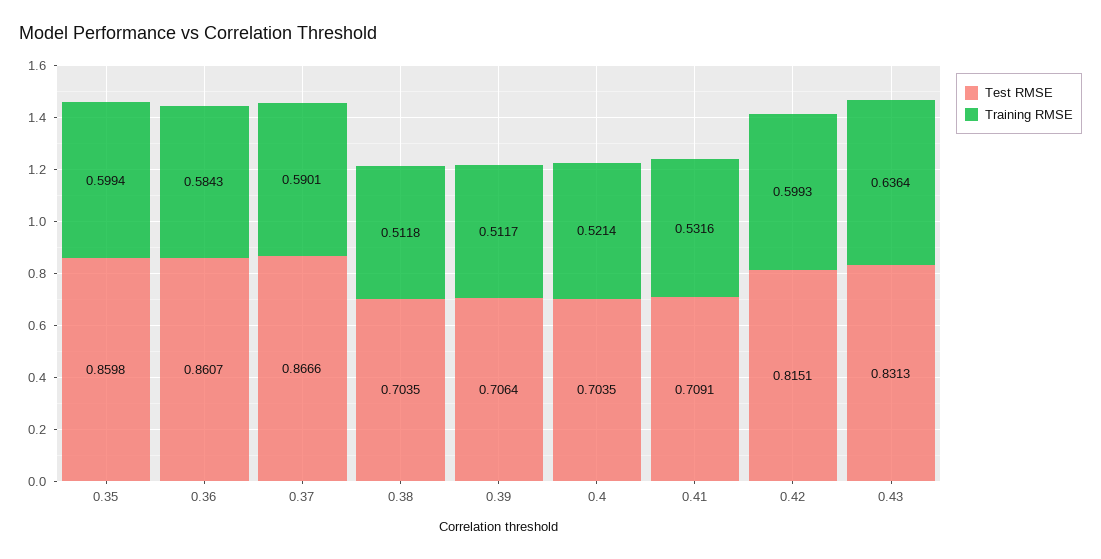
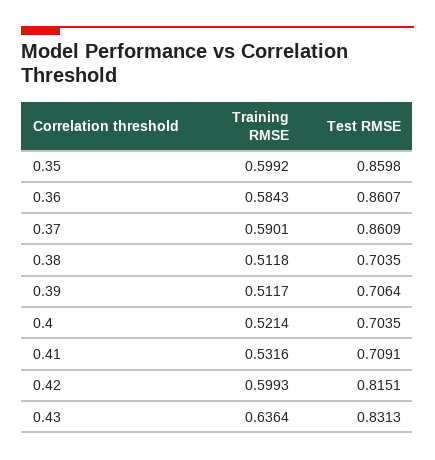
  {
    "Test RMSE": {
      "0.35": 0.8598,
      "0.36": 0.8607,
-     "0.37": 0.8666,
+     "0.37": 0.8609,
      "0.38": 0.7035,
      "0.39": 0.7064,
      "0.4": 0.7035,
      "0.41": 0.7091,
      "0.42": 0.8151,
      "0.43": 0.8313
    },
    "Training RMSE": {
-     "0.35": 0.5994,
+     "0.35": 0.5992,
      "0.36": 0.5843,
      "0.37": 0.5901,
      "0.38": 0.5118,
      "0.39": 0.5117,
      "0.4": 0.5214,
      "0.41": 0.5316,
      "0.42": 0.5993,
      "0.43": 0.6364
    }
  }

